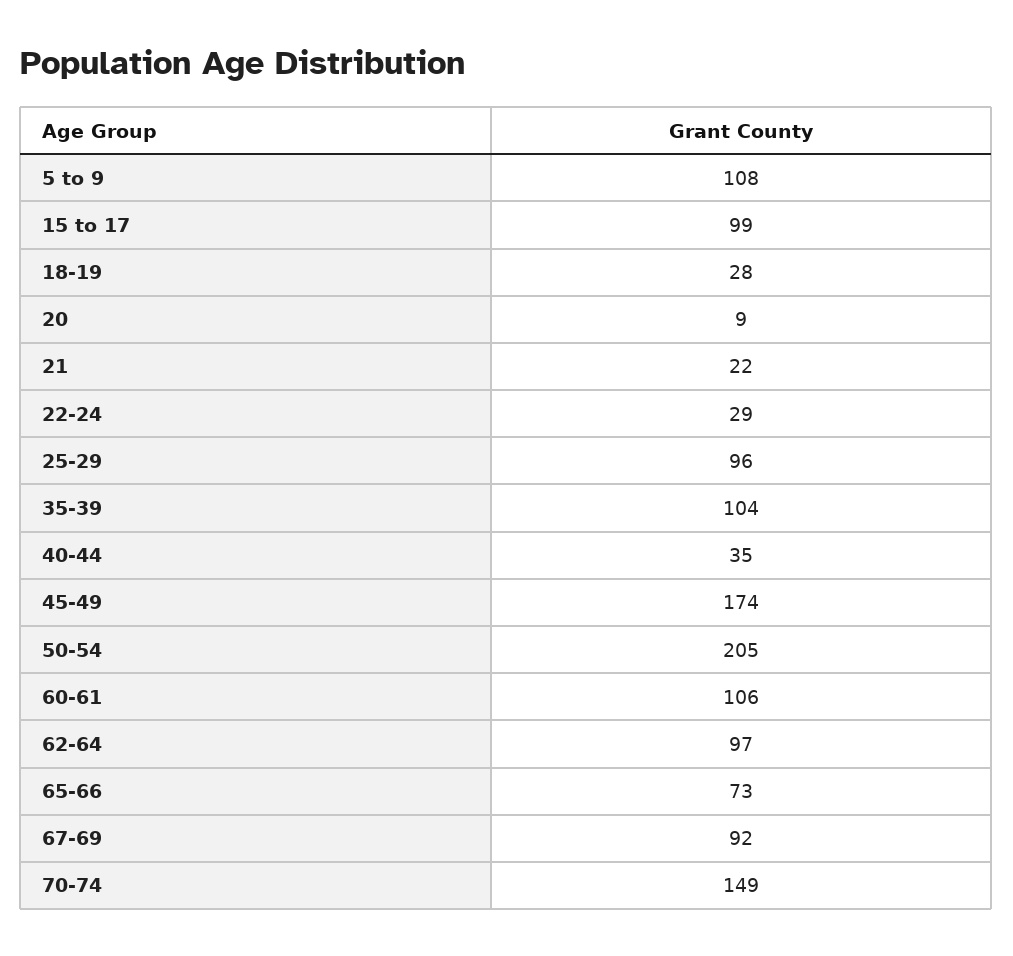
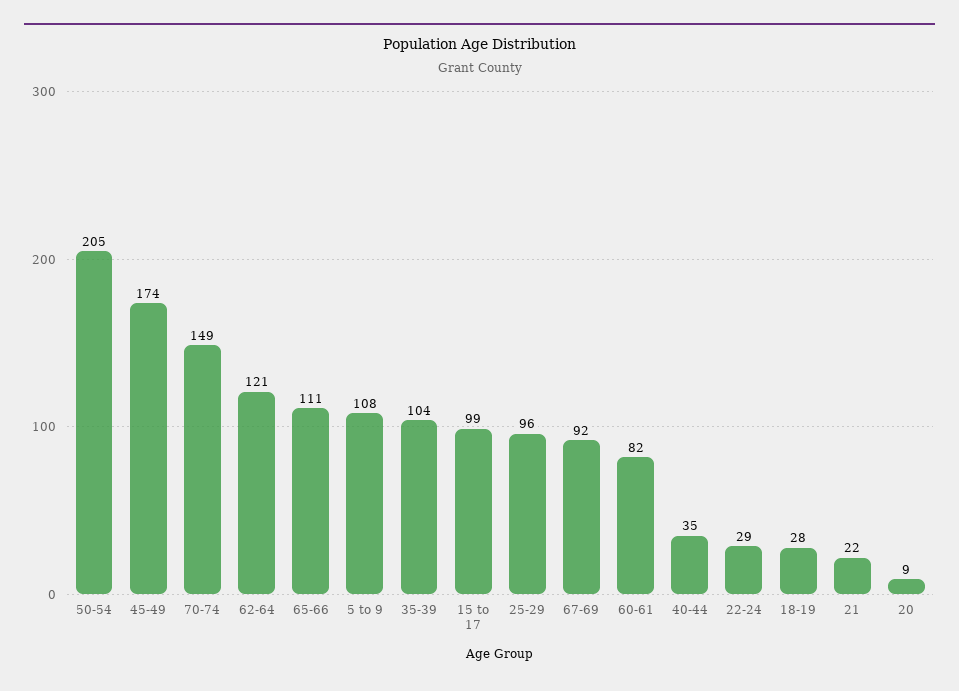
  {
    "5 to 9": 108,
    "15 to 17": 99,
    "18-19": 28,
    "20": 9,
    "21": 22,
    "22-24": 29,
    "25-29": 96,
    "35-39": 104,
    "40-44": 35,
    "45-49": 174,
    "50-54": 205,
-   "60-61": 106,
+   "60-61": 82,
-   "62-64": 97,
+   "62-64": 121,
-   "65-66": 73,
+   "65-66": 111,
    "67-69": 92,
    "70-74": 149
  }

